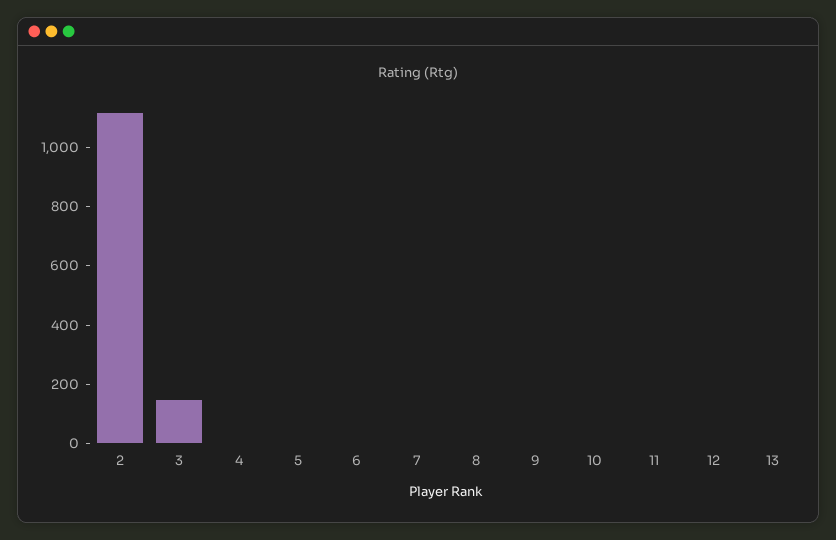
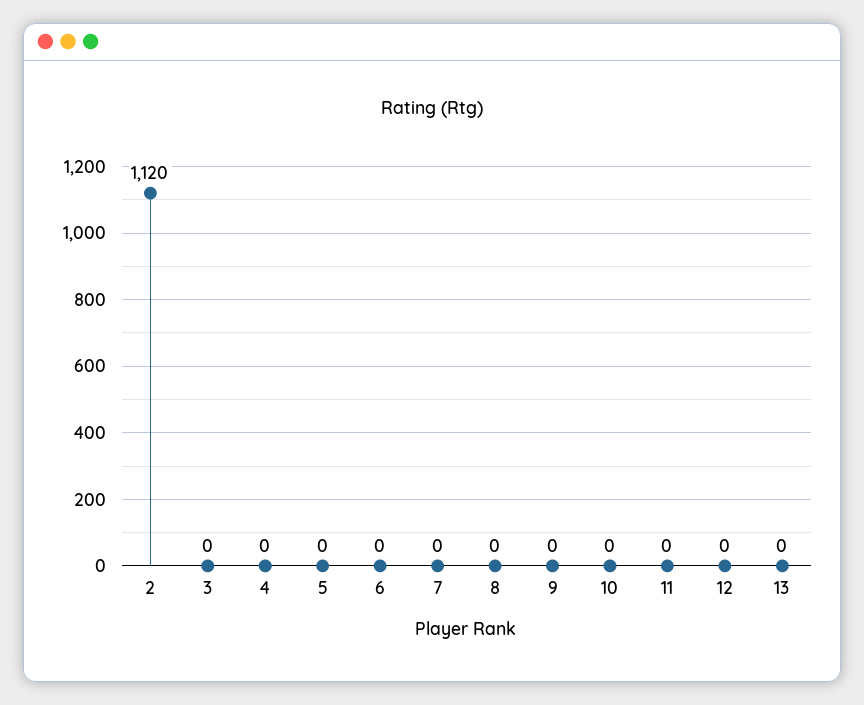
  {
    "2": 1120,
-   "3": 150,
+   "3": 0,
    "4": 0,
    "5": 0,
    "6": 0,
    "7": 0,
    "8": 0,
    "9": 0,
    "10": 0,
    "11": 0,
    "12": 0,
    "13": 0
  }

